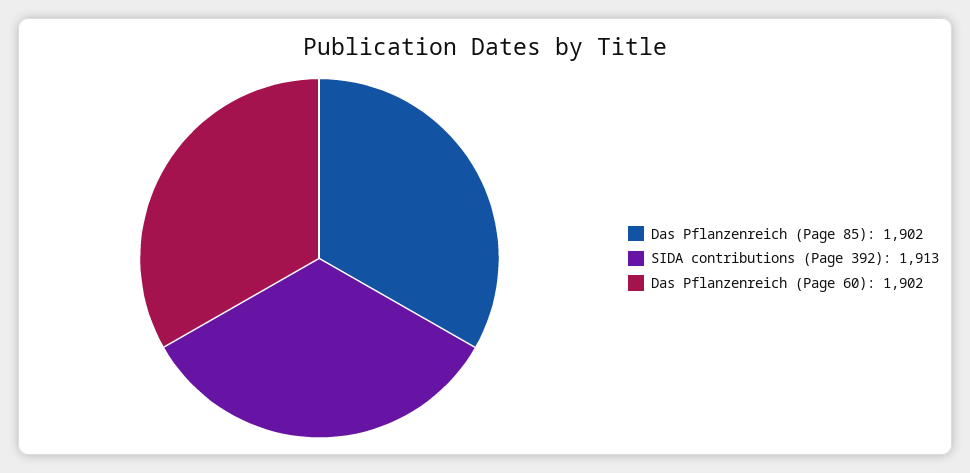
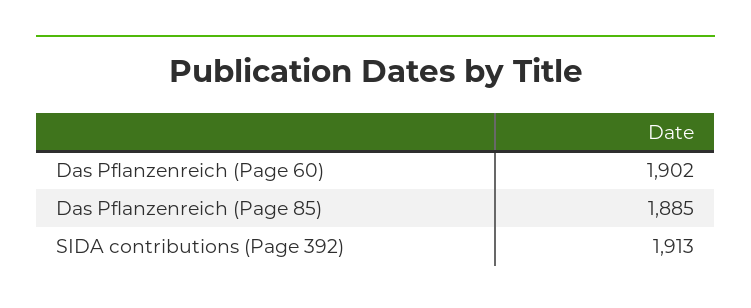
  {
-   "Das Pflanzenreich (Page 85)": 1902,
+   "Das Pflanzenreich (Page 85)": 1885,
    "SIDA contributions (Page 392)": 1913,
    "Das Pflanzenreich (Page 60)": 1902
  }

